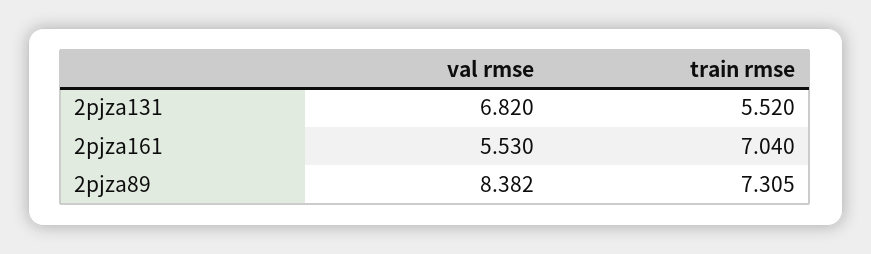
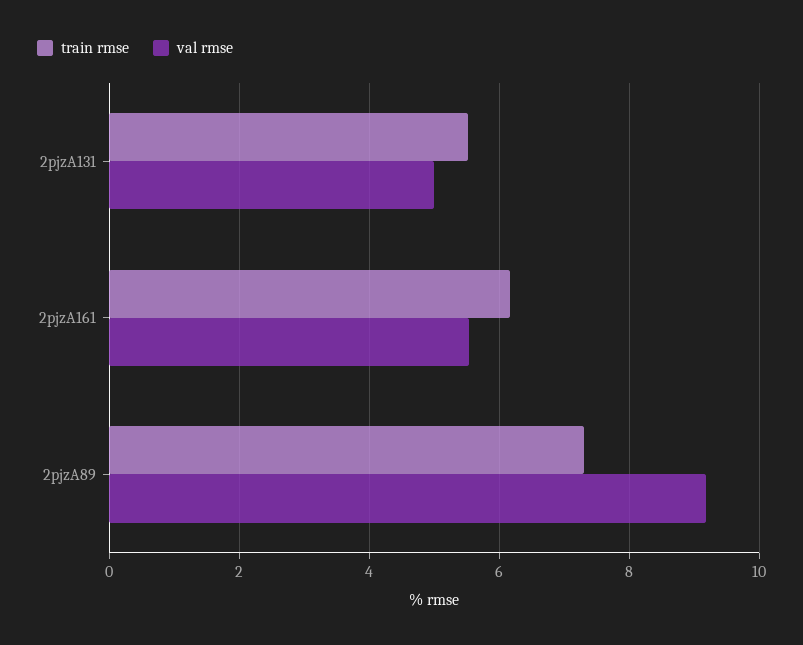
  {
    "val rmse": {
-     "2pjza131": 6.82,
+     "2pjza131": 5,
      "2pjza161": 5.53,
-     "2pjza89": 8.382
+     "2pjza89": 9.2
    },
    "train rmse": {
      "2pjza131": 5.52,
-     "2pjza161": 7.04,
+     "2pjza161": 6.2,
      "2pjza89": 7.305
    }
  }

